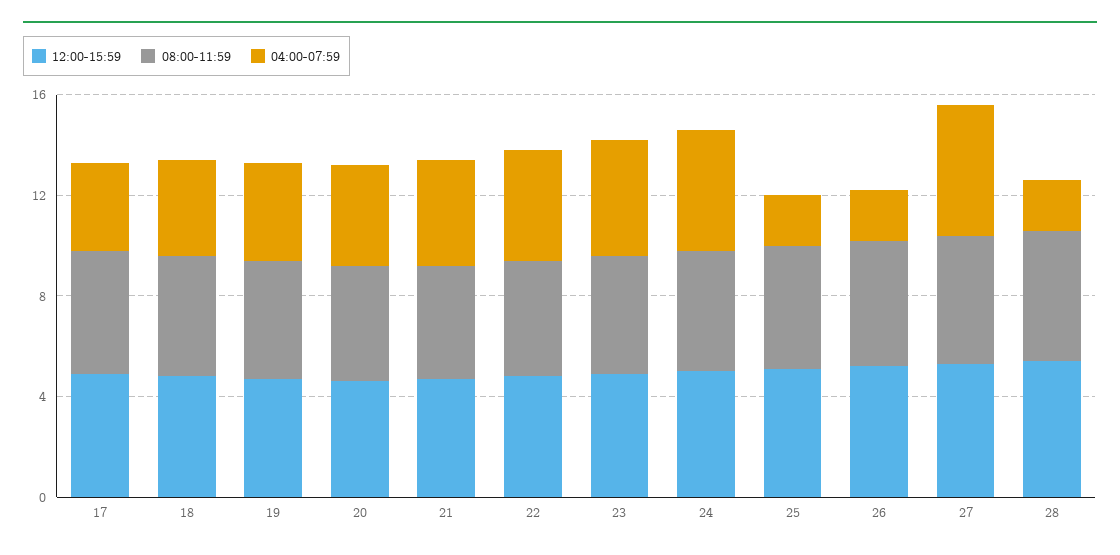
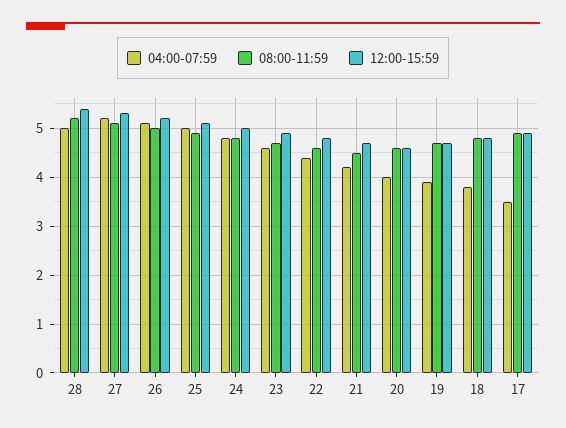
  {
    "12:00-15:59": {
      "17": 5,
      "18": 5,
      "19": 4.5,
      "20": 4.5,
      "21": 4.5,
      "22": 5,
      "23": 5,
      "24": 5,
      "25": 5,
      "26": 5,
      "27": 5.5,
      "28": 5.5
    },
    "08:00-11:59": {
      "17": 5,
      "18": 5,
      "19": 4.5,
      "20": 4.5,
      "21": 4.5,
      "22": 4.5,
      "23": 4.5,
      "24": 5,
      "25": 5,
      "26": 5,
      "27": 5,
      "28": 5
    },
    "04:00-07:59": {
      "17": 3.5,
      "18": 4,
      "19": 4,
      "20": 4,
      "21": 4,
      "22": 4.5,
      "23": 4.5,
      "24": 5,
-     "25": 2,
+     "25": 5,
-     "26": 2,
+     "26": 5,
      "27": 5,
-     "28": 2
+     "28": 5
    }
  }

